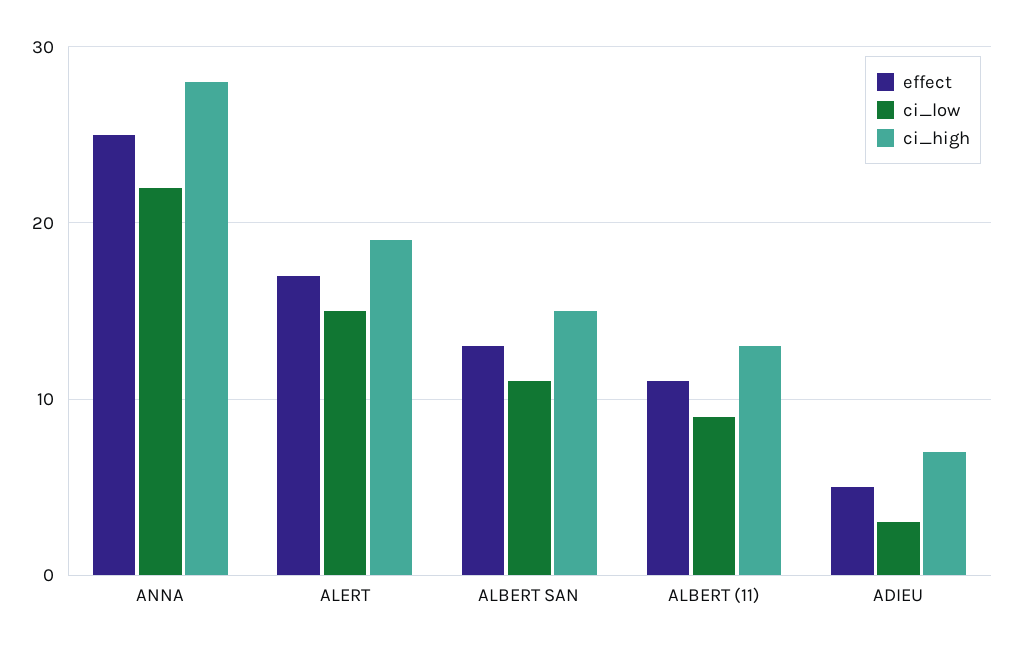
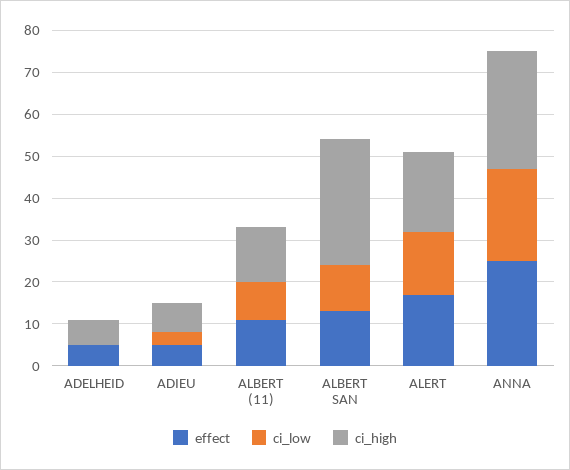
  {
    "effect": {
      "ANNA": 25,
      "ALERT": 17,
      "ALBERT SAN": 13,
      "ALBERT (11)": 11,
-     "ADIEU": 5
+     "ADIEU": 5,
+     "ADELHEID": 5
    },
    "ci_low": {
      "ANNA": 22,
      "ALERT": 15,
      "ALBERT SAN": 11,
      "ALBERT (11)": 9,
-     "ADIEU": 3
+     "ADIEU": 3,
+     "ADELHEID": 0
    },
    "ci_high": {
      "ANNA": 28,
      "ALERT": 19,
-     "ALBERT SAN": 15,
+     "ALBERT SAN": 30,
      "ALBERT (11)": 13,
-     "ADIEU": 7
+     "ADIEU": 7,
+     "ADELHEID": 5
    }
  }

